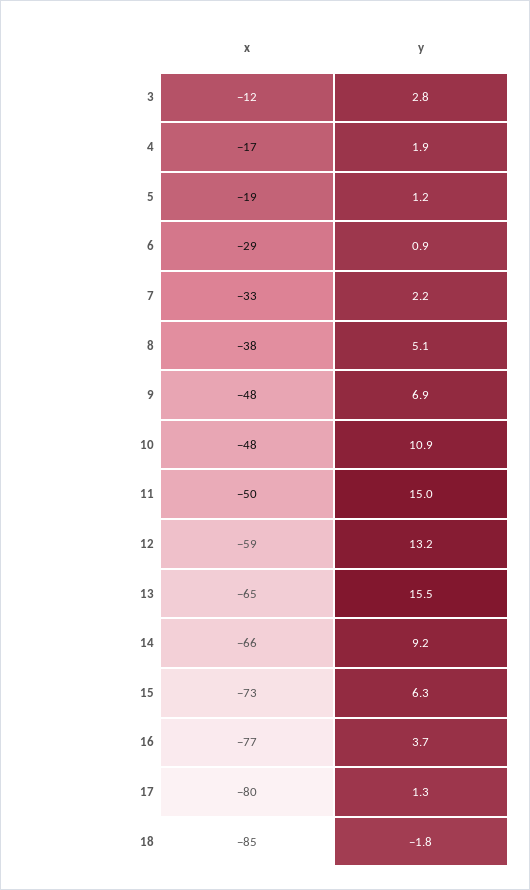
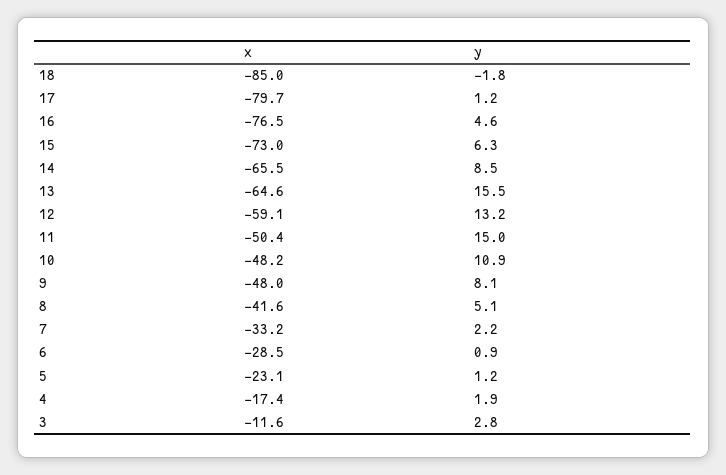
  {
    "x": {
      "3": -11.6,
      "4": -17.4,
-     "5": -19,
+     "5": -23.1,
      "6": -28.5,
      "7": -33.2,
-     "8": -38,
+     "8": -41.6,
      "9": -48,
      "10": -48.2,
      "11": -50.4,
      "12": -59.1,
      "13": -64.6,
      "14": -65.5,
      "15": -73,
      "16": -76.5,
      "17": -79.7,
      "18": -85
    },
    "y": {
      "3": 2.8,
      "4": 1.9,
      "5": 1.2,
      "6": 0.9,
      "7": 2.2,
      "8": 5.1,
-     "9": 6.9,
+     "9": 8.1,
      "10": 10.9,
      "11": 15,
      "12": 13.2,
      "13": 15.5,
-     "14": 9.2,
+     "14": 8.5,
      "15": 6.3,
-     "16": 3.7,
+     "16": 4.6,
-     "17": 1.3,
+     "17": 1.2,
      "18": -1.8
    }
  }

